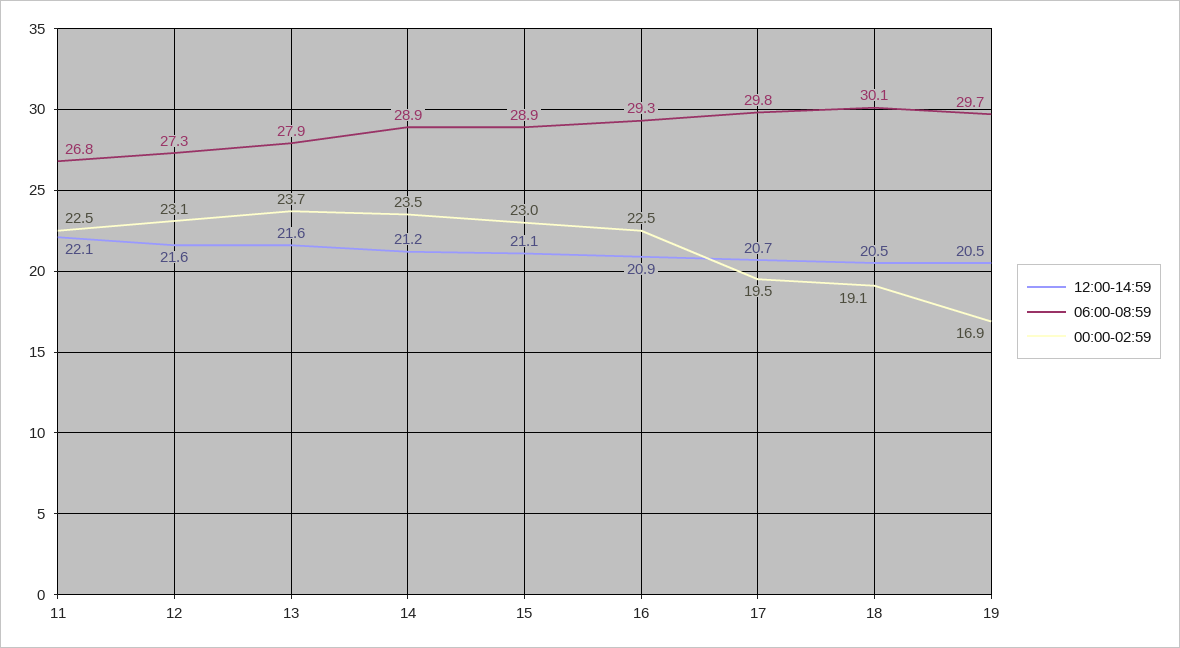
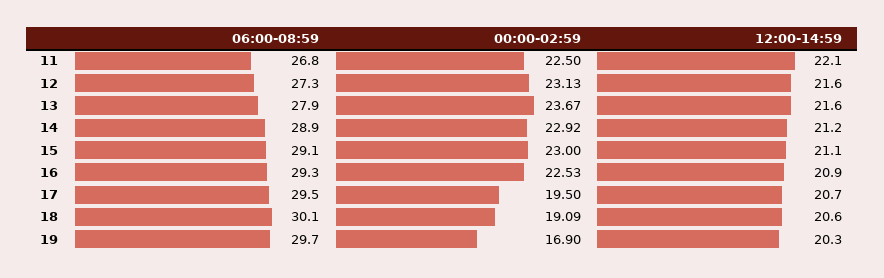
  {
    "12:00-14:59": {
      "11": 22.1,
      "12": 21.6,
      "13": 21.6,
      "14": 21.2,
      "15": 21.1,
      "16": 20.9,
      "17": 20.7,
-     "18": 20.5,
+     "18": 20.6,
-     "19": 20.5
+     "19": 20.3
    },
    "06:00-08:59": {
      "11": 26.8,
      "12": 27.3,
      "13": 27.9,
      "14": 28.9,
-     "15": 28.9,
+     "15": 29.1,
      "16": 29.3,
-     "17": 29.8,
+     "17": 29.5,
      "18": 30.1,
      "19": 29.7
    },
    "00:00-02:59": {
      "11": 22.5,
      "12": 23.13,
      "13": 23.67,
-     "14": 23.5,
+     "14": 22.92,
      "15": 23,
      "16": 22.53,
      "17": 19.5,
      "18": 19.09,
      "19": 16.9
    }
  }

